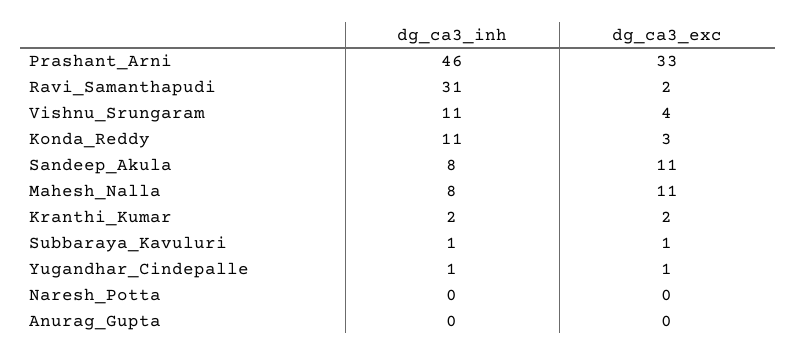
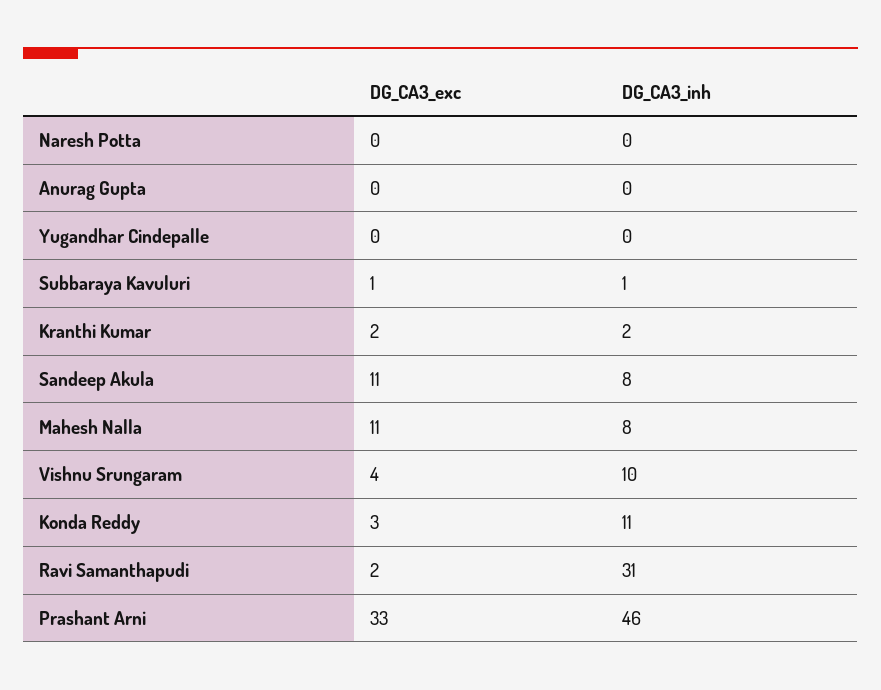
  {
    "dg_ca3_inh": {
      "Prashant_Arni": 46,
      "Ravi_Samanthapudi": 31,
-     "Vishnu_Srungaram": 11,
+     "Vishnu_Srungaram": 10,
      "Konda_Reddy": 11,
      "Sandeep_Akula": 8,
      "Mahesh_Nalla": 8,
      "Kranthi_Kumar": 2,
      "Subbaraya_Kavuluri": 1,
-     "Yugandhar_Cindepalle": 1,
+     "Yugandhar_Cindepalle": 0,
      "Naresh_Potta": 0,
      "Anurag_Gupta": 0
    },
    "dg_ca3_exc": {
      "Prashant_Arni": 33,
      "Ravi_Samanthapudi": 2,
      "Vishnu_Srungaram": 4,
      "Konda_Reddy": 3,
      "Sandeep_Akula": 11,
      "Mahesh_Nalla": 11,
      "Kranthi_Kumar": 2,
      "Subbaraya_Kavuluri": 1,
-     "Yugandhar_Cindepalle": 1,
+     "Yugandhar_Cindepalle": 0,
      "Naresh_Potta": 0,
      "Anurag_Gupta": 0
    }
  }

